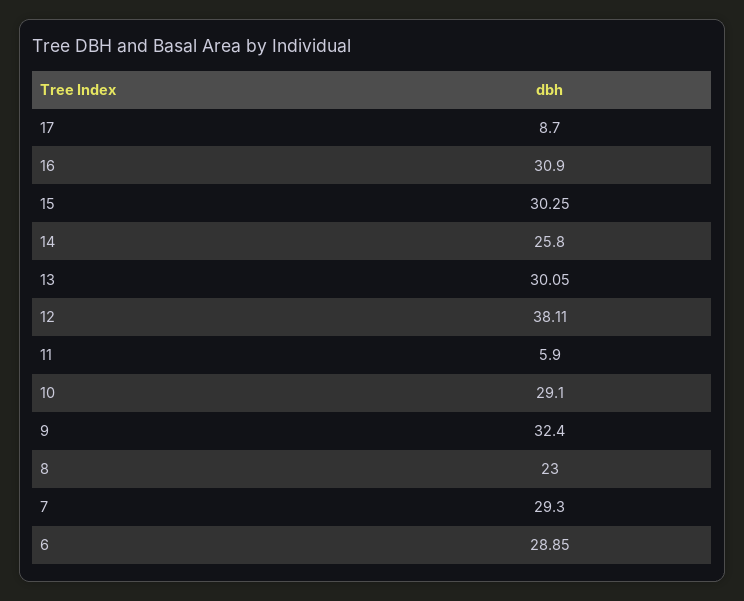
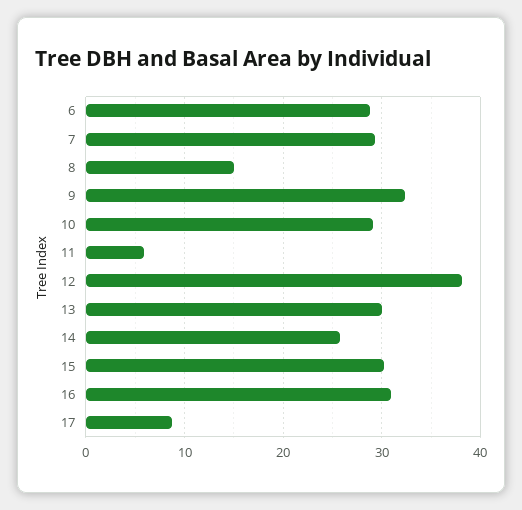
  {
    "17": 8.7,
    "16": 30.9,
    "15": 30.25,
    "14": 25.8,
    "13": 30.05,
    "12": 38.11,
    "11": 5.9,
    "10": 29.1,
    "9": 32.4,
-   "8": 23,
+   "8": 15,
    "7": 29.3,
    "6": 28.85
  }

